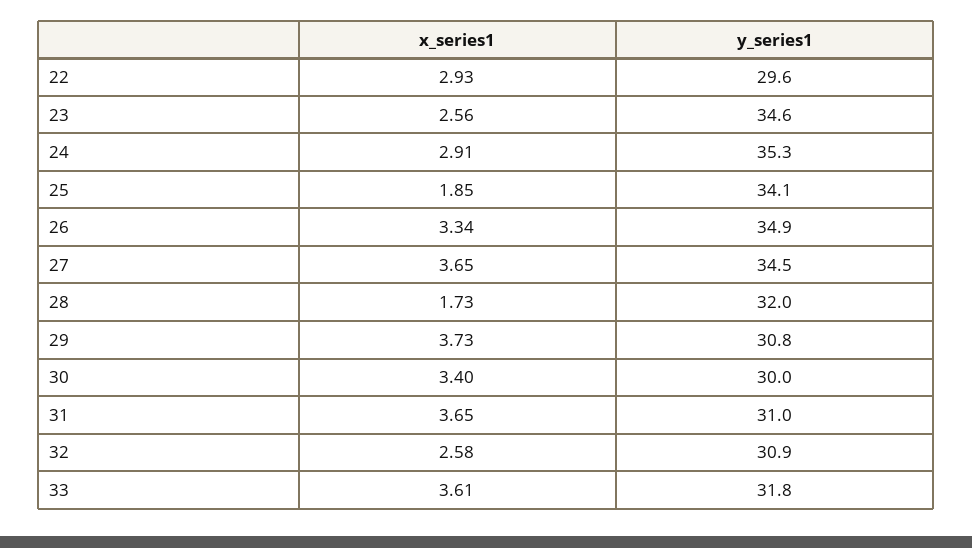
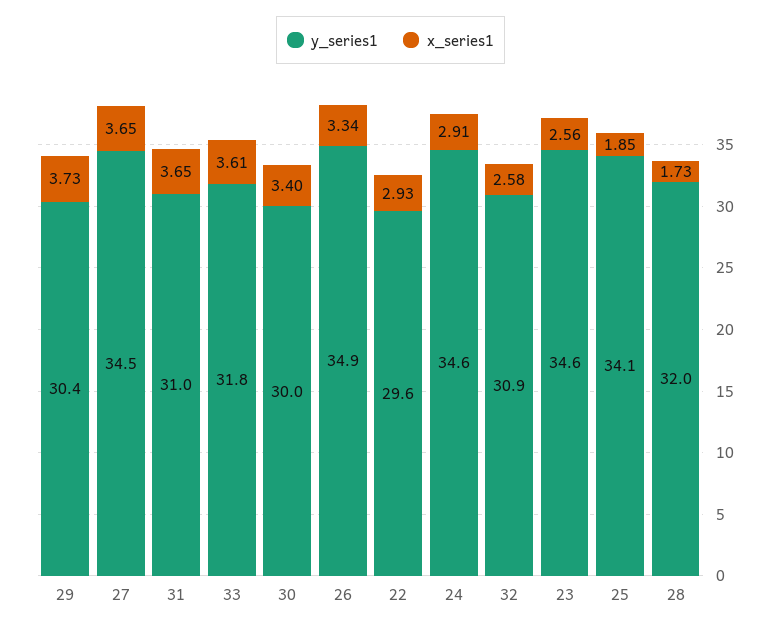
  {
    "x_series1": {
      "22": 2.93,
      "23": 2.56,
      "24": 2.91,
      "25": 1.85,
      "26": 3.34,
      "27": 3.65,
      "28": 1.73,
      "29": 3.73,
      "30": 3.4,
      "31": 3.65,
      "32": 2.58,
      "33": 3.61
    },
    "y_series1": {
      "22": 29.6,
      "23": 34.6,
-     "24": 35.3,
+     "24": 34.6,
      "25": 34.1,
      "26": 34.9,
      "27": 34.5,
      "28": 32,
-     "29": 30.8,
+     "29": 30.4,
      "30": 30,
      "31": 31,
      "32": 30.9,
      "33": 31.8
    }
  }

